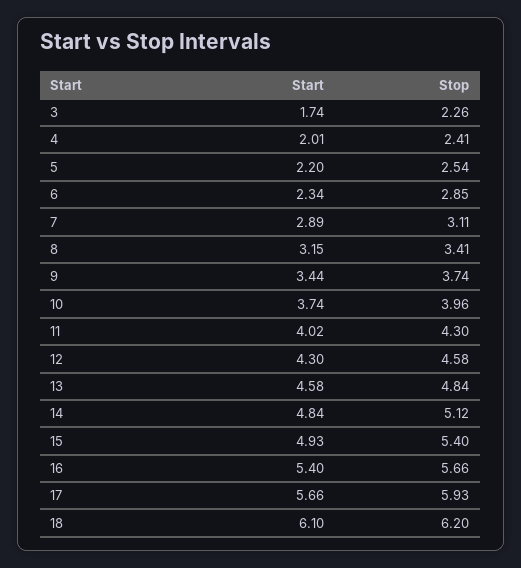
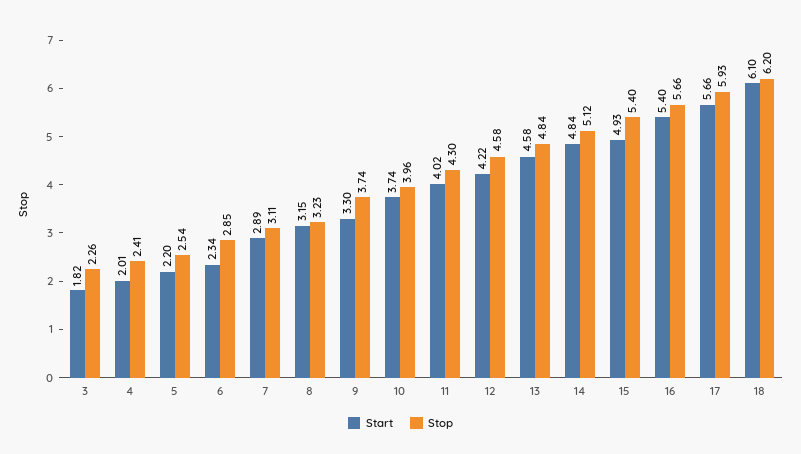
  {
    "Start": {
-     "3": 1.74,
+     "3": 1.82,
      "4": 2.01,
      "5": 2.2,
      "6": 2.34,
      "7": 2.89,
      "8": 3.15,
-     "9": 3.44,
+     "9": 3.3,
      "10": 3.74,
      "11": 4.02,
-     "12": 4.3,
+     "12": 4.22,
      "13": 4.58,
      "14": 4.84,
      "15": 4.93,
      "16": 5.4,
      "17": 5.66,
      "18": 6.1
    },
    "Stop": {
      "3": 2.26,
      "4": 2.41,
      "5": 2.54,
      "6": 2.85,
      "7": 3.11,
-     "8": 3.41,
+     "8": 3.23,
      "9": 3.74,
      "10": 3.96,
      "11": 4.3,
      "12": 4.58,
      "13": 4.84,
      "14": 5.12,
      "15": 5.4,
      "16": 5.66,
      "17": 5.93,
      "18": 6.2
    }
  }

